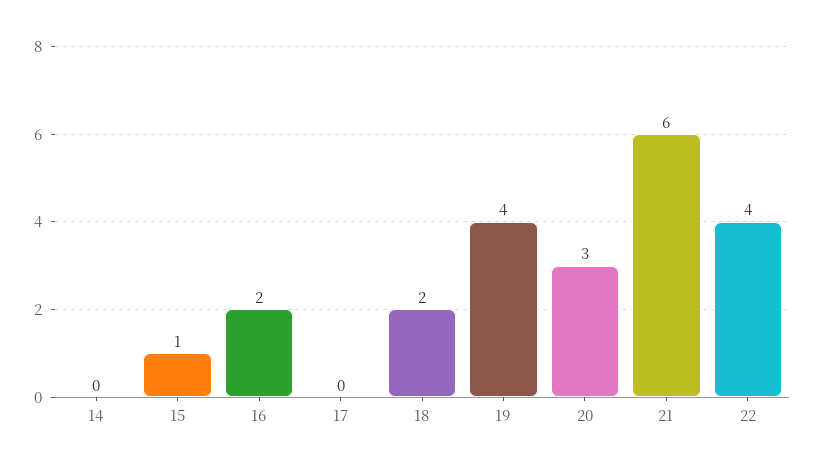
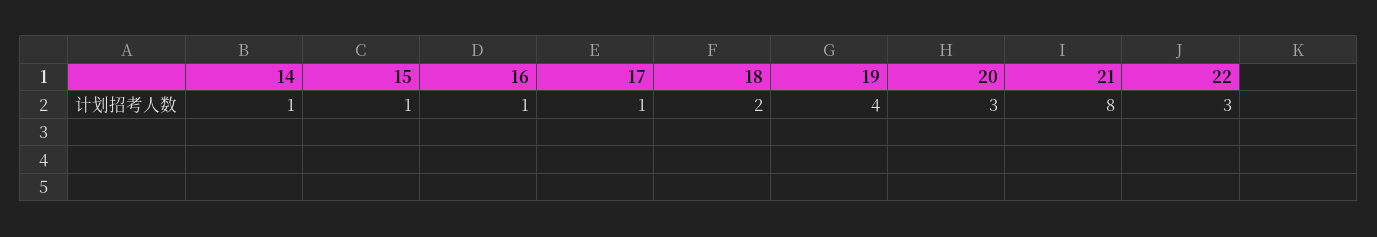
  {
-   "14": 0,
+   "14": 1,
    "15": 1,
-   "16": 2,
+   "16": 1,
-   "17": 0,
+   "17": 1,
    "18": 2,
    "19": 4,
    "20": 3,
-   "21": 6,
+   "21": 8,
-   "22": 4
+   "22": 3
  }

